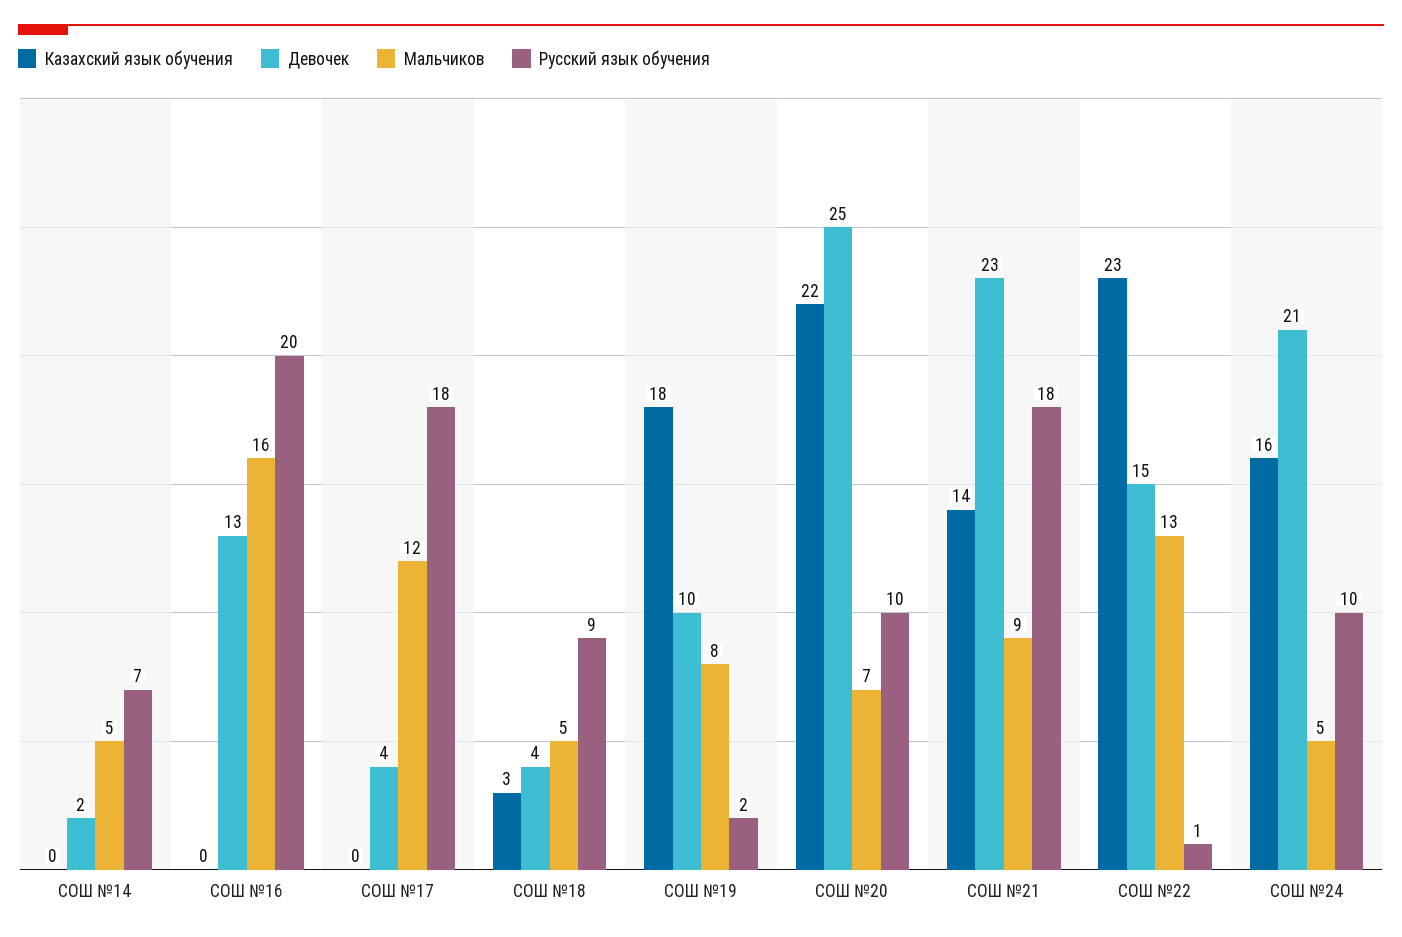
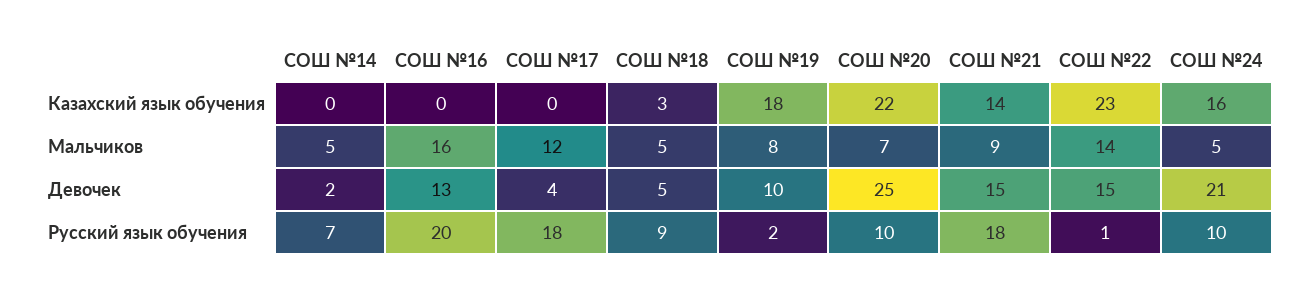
  {
    "Казахский язык обучения": {
      "СОШ №14": 0,
      "СОШ №16": 0,
      "СОШ №17": 0,
      "СОШ №18": 3,
      "СОШ №19": 18,
      "СОШ №20": 22,
      "СОШ №21": 14,
      "СОШ №22": 23,
      "СОШ №24": 16
    },
    "Девочек": {
      "СОШ №14": 2,
      "СОШ №16": 13,
      "СОШ №17": 4,
-     "СОШ №18": 4,
+     "СОШ №18": 5,
      "СОШ №19": 10,
      "СОШ №20": 25,
-     "СОШ №21": 23,
+     "СОШ №21": 15,
      "СОШ №22": 15,
      "СОШ №24": 21
    },
    "Мальчиков": {
      "СОШ №14": 5,
      "СОШ №16": 16,
      "СОШ №17": 12,
      "СОШ №18": 5,
      "СОШ №19": 8,
      "СОШ №20": 7,
      "СОШ №21": 9,
-     "СОШ №22": 13,
+     "СОШ №22": 14,
      "СОШ №24": 5
    },
    "Русский язык обучения": {
      "СОШ №14": 7,
      "СОШ №16": 20,
      "СОШ №17": 18,
      "СОШ №18": 9,
      "СОШ №19": 2,
      "СОШ №20": 10,
      "СОШ №21": 18,
      "СОШ №22": 1,
      "СОШ №24": 10
    }
  }

